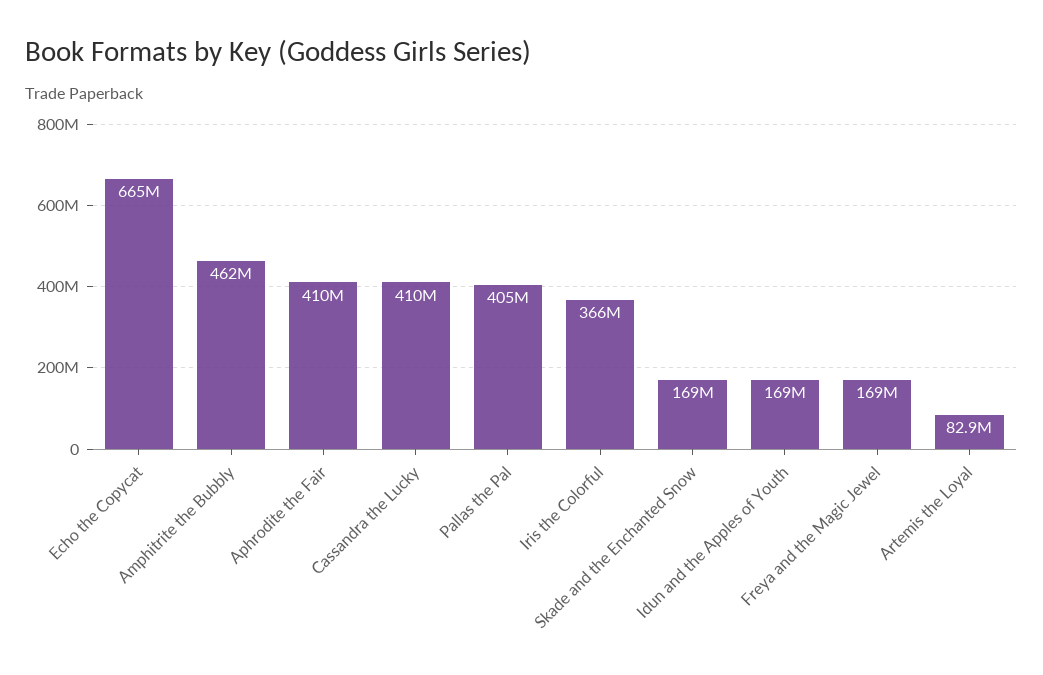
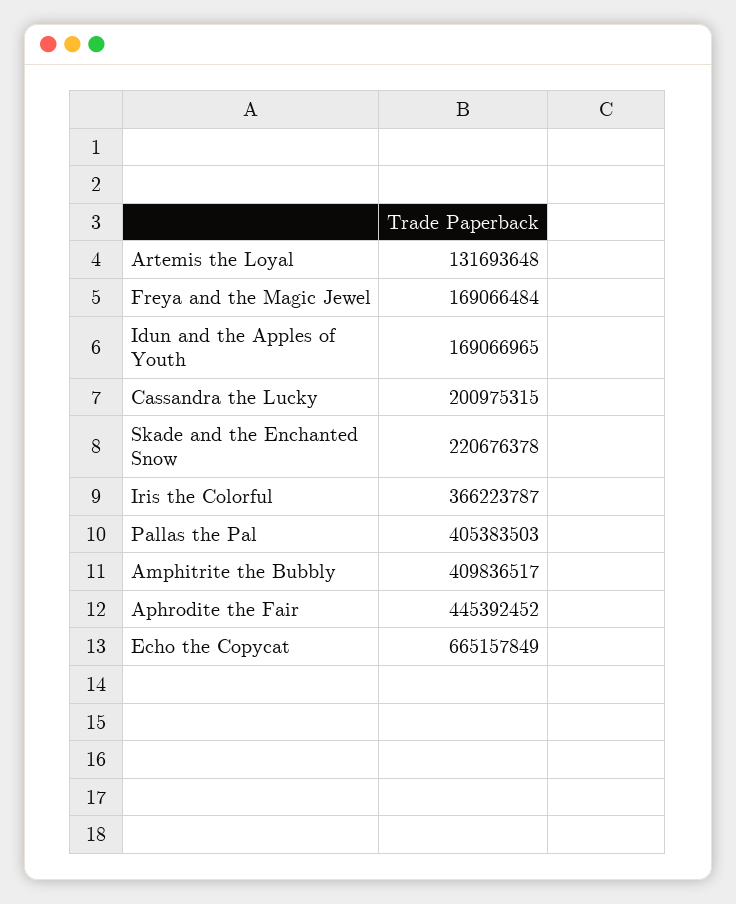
  {
    "Echo the Copycat": 665157849,
-   "Amphitrite the Bubbly": 462000000,
+   "Amphitrite the Bubbly": 409836517,
-   "Aphrodite the Fair": 410000000,
+   "Aphrodite the Fair": 445392452,
-   "Cassandra the Lucky": 410000000,
+   "Cassandra the Lucky": 200975315,
    "Pallas the Pal": 405383503,
    "Iris the Colorful": 366223787,
-   "Skade and the Enchanted Snow": 169000000,
+   "Skade and the Enchanted Snow": 220676378,
    "Idun and the Apples of Youth": 169066965,
    "Freya and the Magic Jewel": 169066484,
-   "Artemis the Loyal": 82900000
+   "Artemis the Loyal": 131693648
  }

